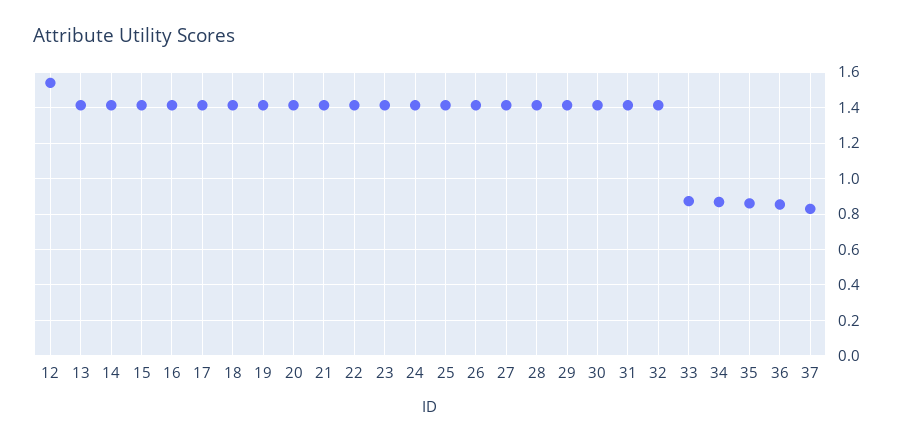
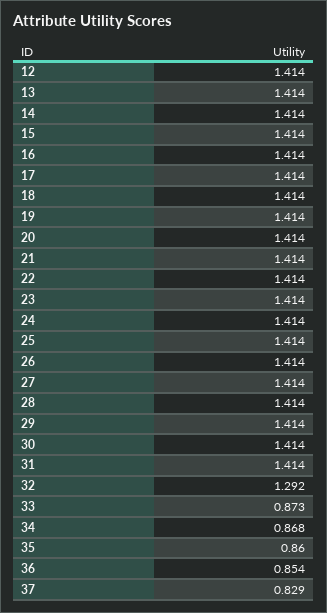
  {
-   "12": 1.55,
+   "12": 1.414,
    "13": 1.414,
    "14": 1.414,
    "15": 1.414,
    "16": 1.414,
    "17": 1.414,
    "18": 1.414,
    "19": 1.414,
    "20": 1.414,
    "21": 1.414,
    "22": 1.414,
    "23": 1.414,
    "24": 1.414,
    "25": 1.414,
    "26": 1.414,
    "27": 1.414,
    "28": 1.414,
    "29": 1.414,
    "30": 1.414,
    "31": 1.414,
-   "32": 1.4,
+   "32": 1.292,
    "33": 0.873,
    "34": 0.868,
    "35": 0.86,
    "36": 0.854,
    "37": 0.829
  }

